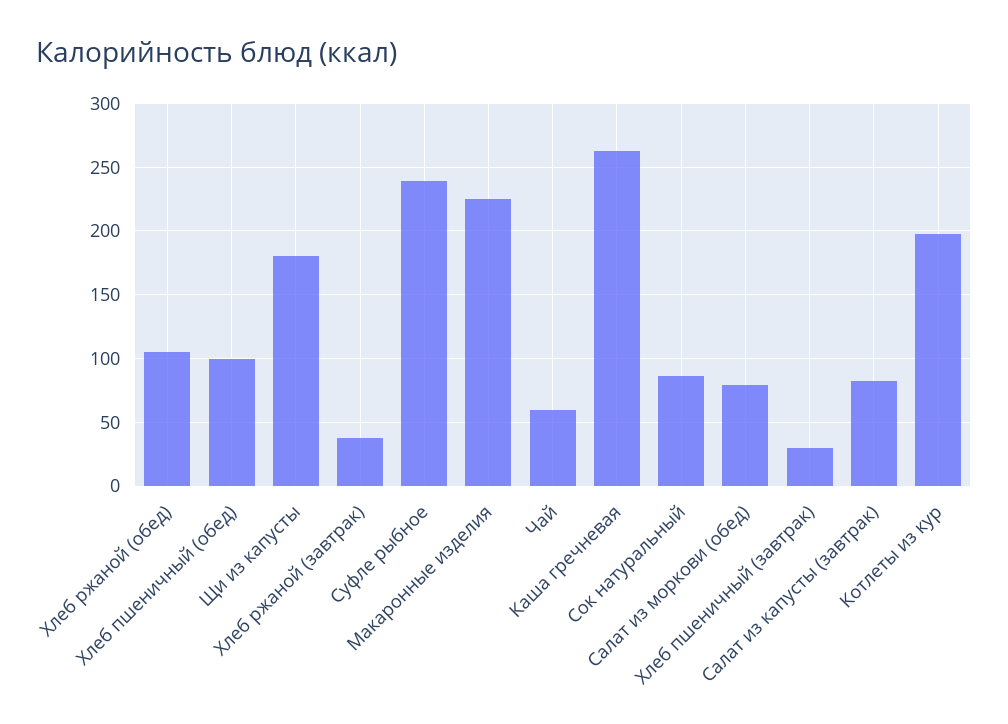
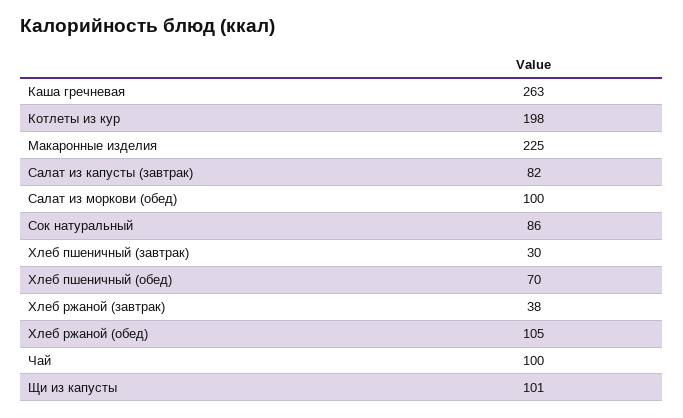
  {
    "Хлеб ржаной (обед)": 105,
-   "Хлеб пшеничный (обед)": 100,
+   "Хлеб пшеничный (обед)": 70,
-   "Щи из капусты": 180,
+   "Щи из капусты": 101,
    "Хлеб ржаной (завтрак)": 38,
-   "Суфле рыбное": 240,
    "Макаронные изделия": 225,
-   "Чай": 60,
+   "Чай": 100,
    "Каша гречневая": 263,
    "Сок натуральный": 86,
-   "Салат из моркови (обед)": 80,
+   "Салат из моркови (обед)": 100,
    "Хлеб пшеничный (завтрак)": 30,
    "Салат из капусты (завтрак)": 82,
    "Котлеты из кур": 198
  }

